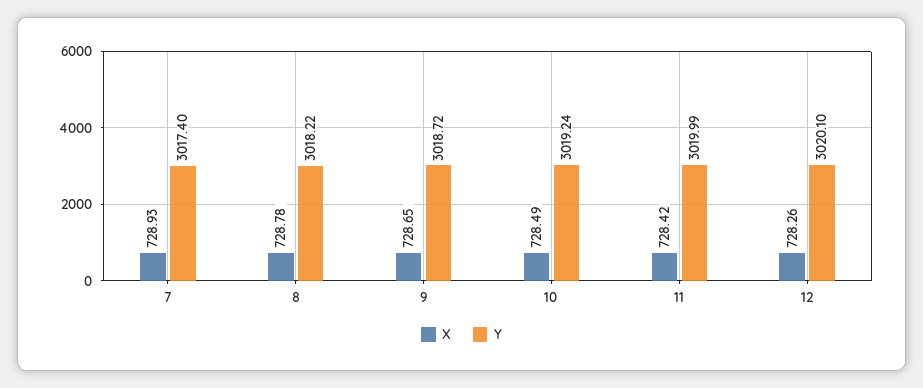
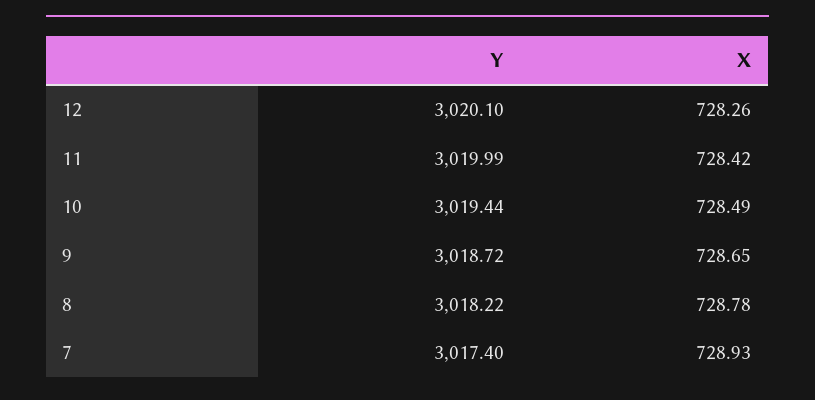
  {
    "X": {
      "7": 728.93,
      "8": 728.78,
      "9": 728.65,
      "10": 728.49,
      "11": 728.42,
      "12": 728.26
    },
    "Y": {
      "7": 3017.4,
      "8": 3018.22,
      "9": 3018.72,
-     "10": 3019.24,
+     "10": 3019.44,
      "11": 3019.99,
      "12": 3020.1
    }
  }

